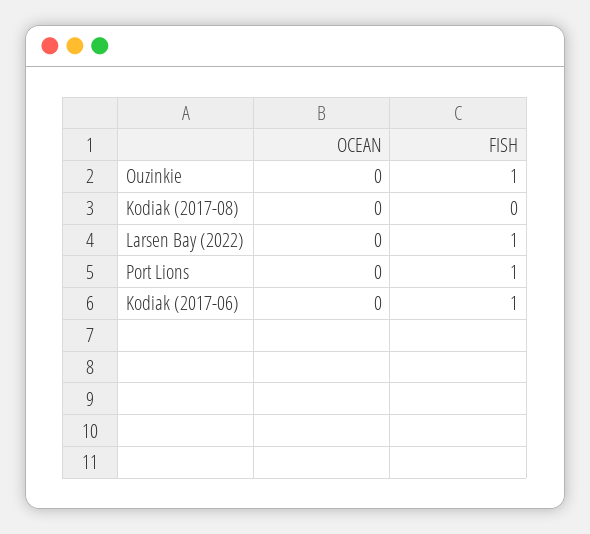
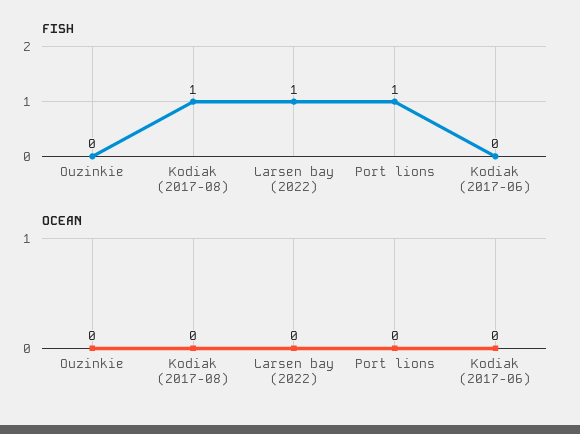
  {
    "OCEAN": {
      "Ouzinkie": 0,
      "Kodiak (2017-08)": 0,
      "Larsen Bay (2022)": 0,
      "Port Lions": 0,
      "Kodiak (2017-06)": 0
    },
    "FISH": {
-     "Ouzinkie": 1,
+     "Ouzinkie": 0,
-     "Kodiak (2017-08)": 0,
+     "Kodiak (2017-08)": 1,
      "Larsen Bay (2022)": 1,
      "Port Lions": 1,
-     "Kodiak (2017-06)": 1
+     "Kodiak (2017-06)": 0
    }
  }

